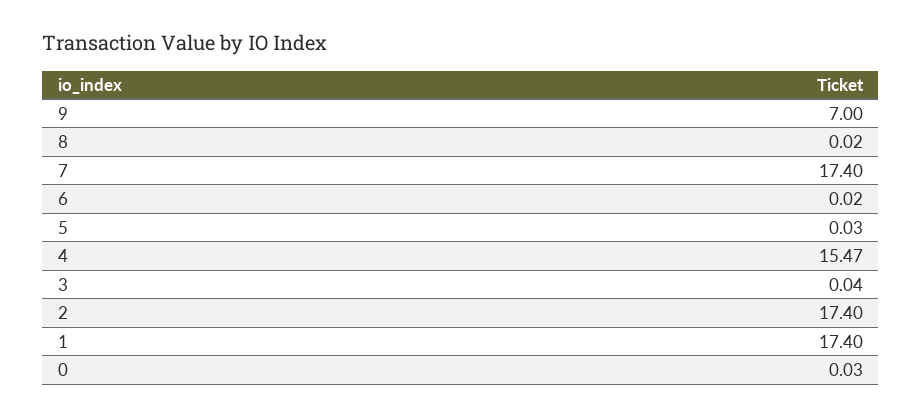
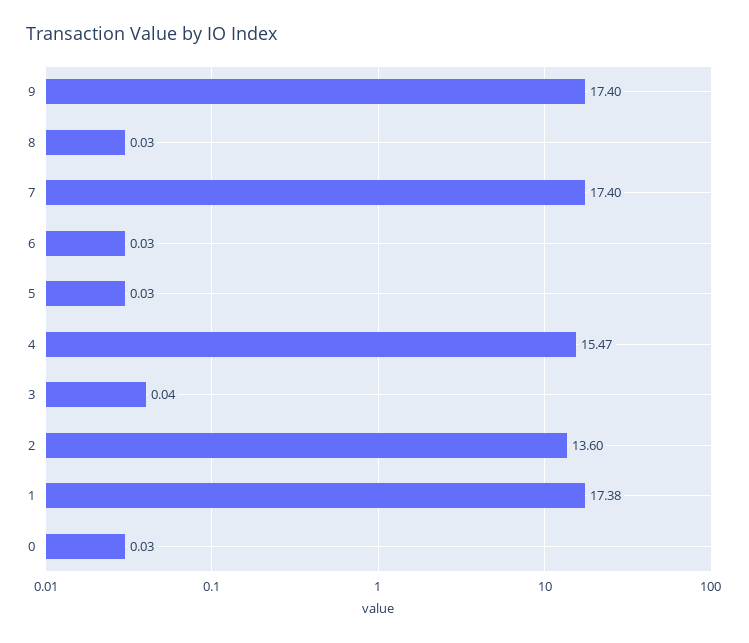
  {
-   "9": 7,
+   "9": 17.4,
-   "8": 0.02,
+   "8": 0.03,
    "7": 17.4,
-   "6": 0.02,
+   "6": 0.03,
    "5": 0.03,
    "4": 15.47,
    "3": 0.04,
-   "2": 17.4,
+   "2": 13.6,
-   "1": 17.4,
+   "1": 17.38,
    "0": 0.03
  }

